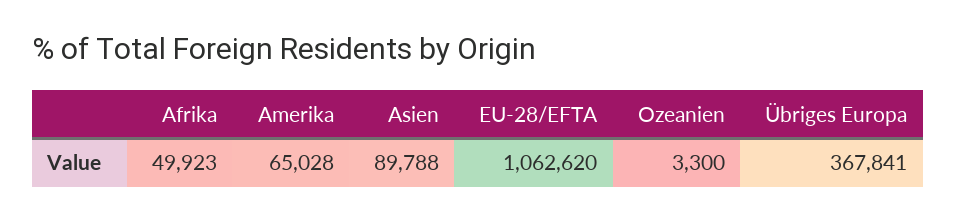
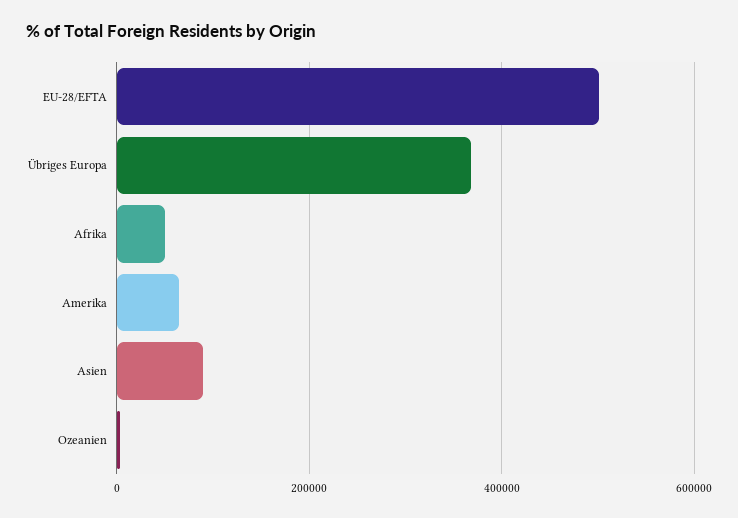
  {
    "Afrika": 49923,
    "Amerika": 65028,
    "Asien": 89788,
-   "EU-28/EFTA": 1062620,
+   "EU-28/EFTA": 500000,
    "Ozeanien": 3300,
    "Übriges Europa": 367841
  }

